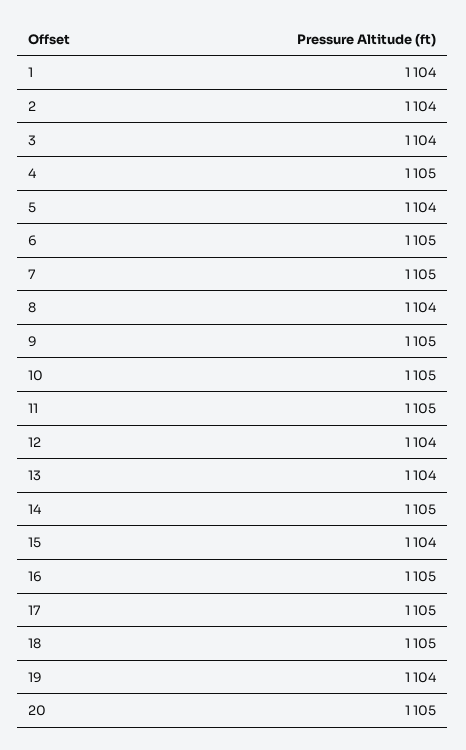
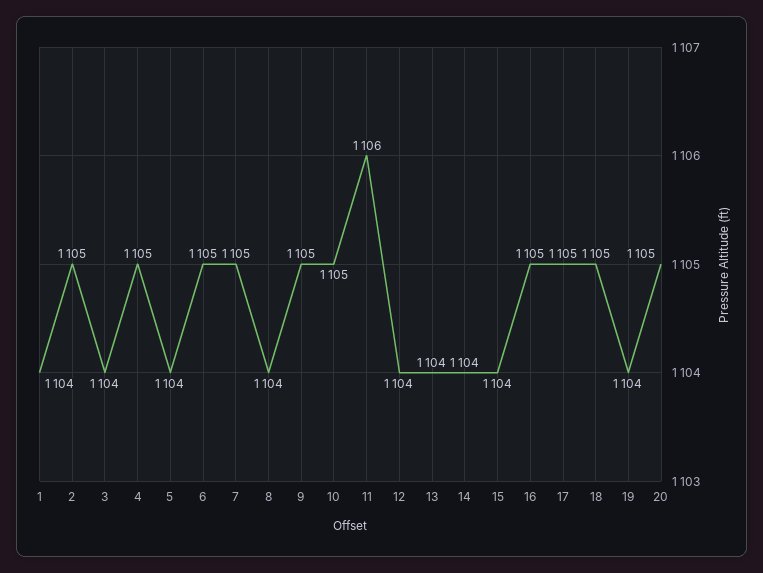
  {
    "1": 1104,
-   "2": 1104,
+   "2": 1105,
    "3": 1104,
    "4": 1105,
    "5": 1104,
    "6": 1105,
    "7": 1105,
    "8": 1104,
    "9": 1105,
    "10": 1105,
-   "11": 1105,
+   "11": 1106,
    "12": 1104,
    "13": 1104,
-   "14": 1105,
+   "14": 1104,
    "15": 1104,
    "16": 1105,
    "17": 1105,
    "18": 1105,
    "19": 1104,
    "20": 1105
  }

